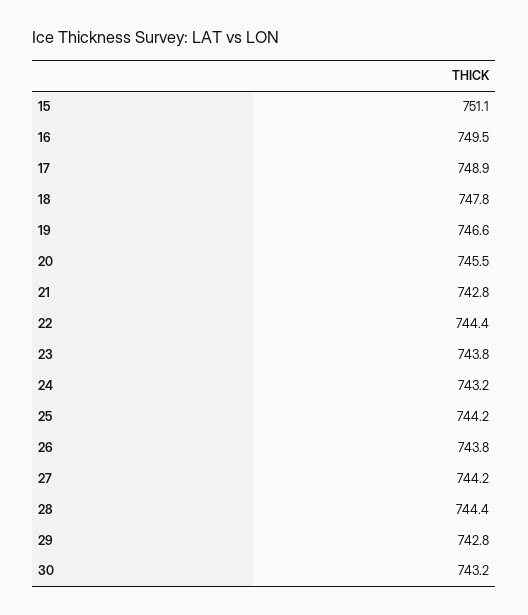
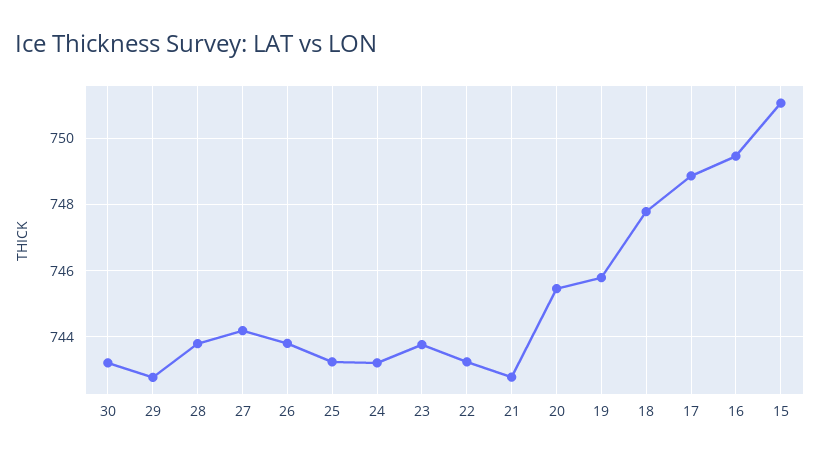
  {
    "15": 751.1,
    "16": 749.5,
    "17": 748.9,
    "18": 747.8,
-   "19": 746.6,
+   "19": 745.8,
    "20": 745.5,
    "21": 742.8,
-   "22": 744.4,
+   "22": 743.2,
    "23": 743.8,
    "24": 743.2,
-   "25": 744.2,
+   "25": 743.2,
    "26": 743.8,
    "27": 744.2,
-   "28": 744.4,
+   "28": 743.8,
    "29": 742.8,
    "30": 743.2
  }

